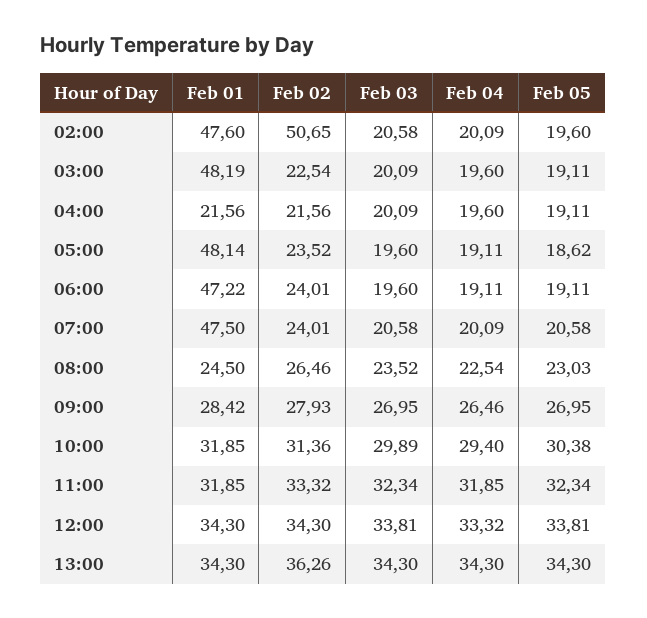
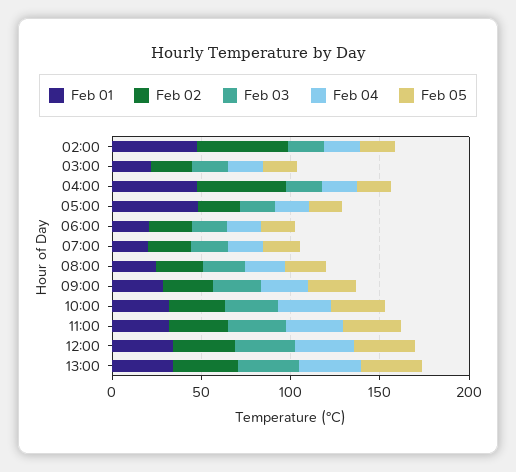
  {
    "Feb 01": {
      "02:00": 47.6,
-     "03:00": 48.19,
+     "03:00": 20,
-     "04:00": 21.56,
+     "04:00": 50,
      "05:00": 48.14,
-     "06:00": 47.22,
+     "06:00": 20,
-     "07:00": 47.5,
+     "07:00": 20,
      "08:00": 24.5,
      "09:00": 28.42,
      "10:00": 31.85,
      "11:00": 31.85,
      "12:00": 34.3,
      "13:00": 34.3
    },
    "Feb 02": {
      "02:00": 50.65,
      "03:00": 22.54,
-     "04:00": 21.56,
+     "04:00": 50,
      "05:00": 23.52,
      "06:00": 24.01,
      "07:00": 24.01,
      "08:00": 26.46,
      "09:00": 27.93,
      "10:00": 31.36,
      "11:00": 33.32,
      "12:00": 34.3,
      "13:00": 36.26
    },
    "Feb 03": {
      "02:00": 20.58,
      "03:00": 20.09,
      "04:00": 20.09,
      "05:00": 19.6,
      "06:00": 19.6,
      "07:00": 20.58,
      "08:00": 23.52,
      "09:00": 26.95,
      "10:00": 29.89,
      "11:00": 32.34,
      "12:00": 33.81,
      "13:00": 34.3
    },
    "Feb 04": {
      "02:00": 20.09,
      "03:00": 19.6,
      "04:00": 19.6,
      "05:00": 19.11,
      "06:00": 19.11,
      "07:00": 20.09,
      "08:00": 22.54,
      "09:00": 26.46,
      "10:00": 29.4,
      "11:00": 31.85,
      "12:00": 33.32,
      "13:00": 34.3
    },
    "Feb 05": {
      "02:00": 19.6,
      "03:00": 19.11,
      "04:00": 19.11,
      "05:00": 18.62,
      "06:00": 19.11,
      "07:00": 20.58,
      "08:00": 23.03,
      "09:00": 26.95,
      "10:00": 30.38,
      "11:00": 32.34,
      "12:00": 33.81,
      "13:00": 34.3
    }
  }

